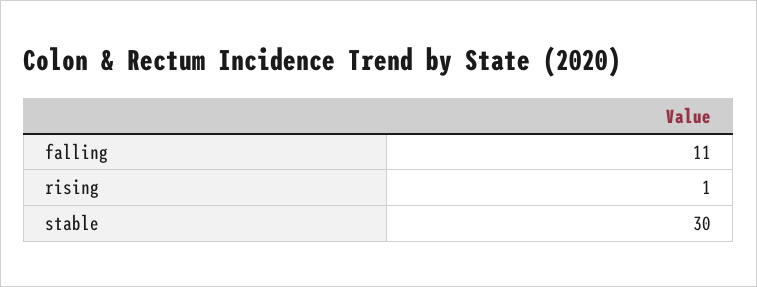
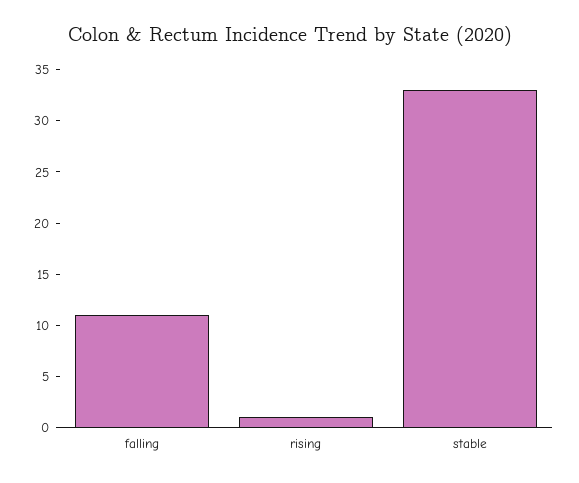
  {
    "falling": 11,
    "rising": 1,
-   "stable": 30
+   "stable": 33
  }

